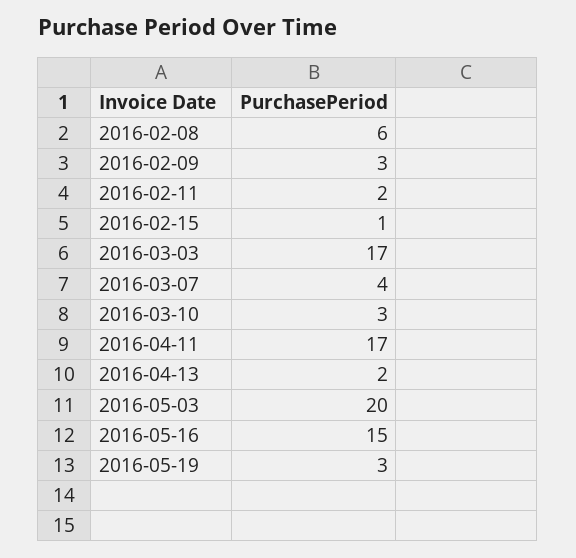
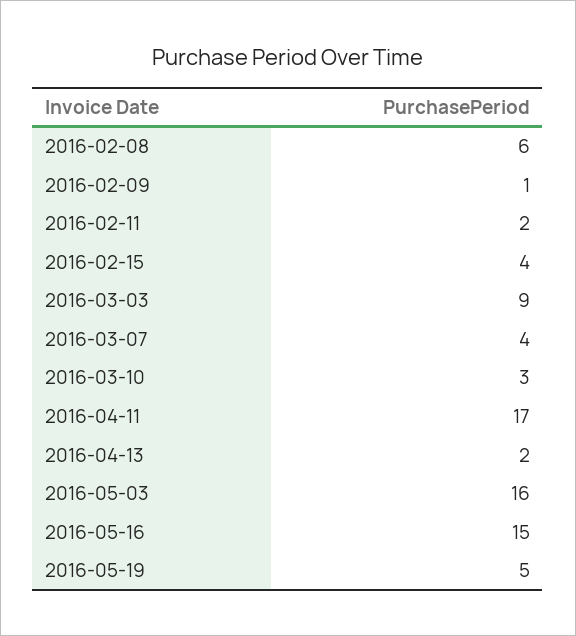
  {
    "2016-02-08": 6,
-   "2016-02-09": 3,
+   "2016-02-09": 1,
    "2016-02-11": 2,
-   "2016-02-15": 1,
+   "2016-02-15": 4,
-   "2016-03-03": 17,
+   "2016-03-03": 9,
    "2016-03-07": 4,
    "2016-03-10": 3,
    "2016-04-11": 17,
    "2016-04-13": 2,
-   "2016-05-03": 20,
+   "2016-05-03": 16,
    "2016-05-16": 15,
-   "2016-05-19": 3
+   "2016-05-19": 5
  }

